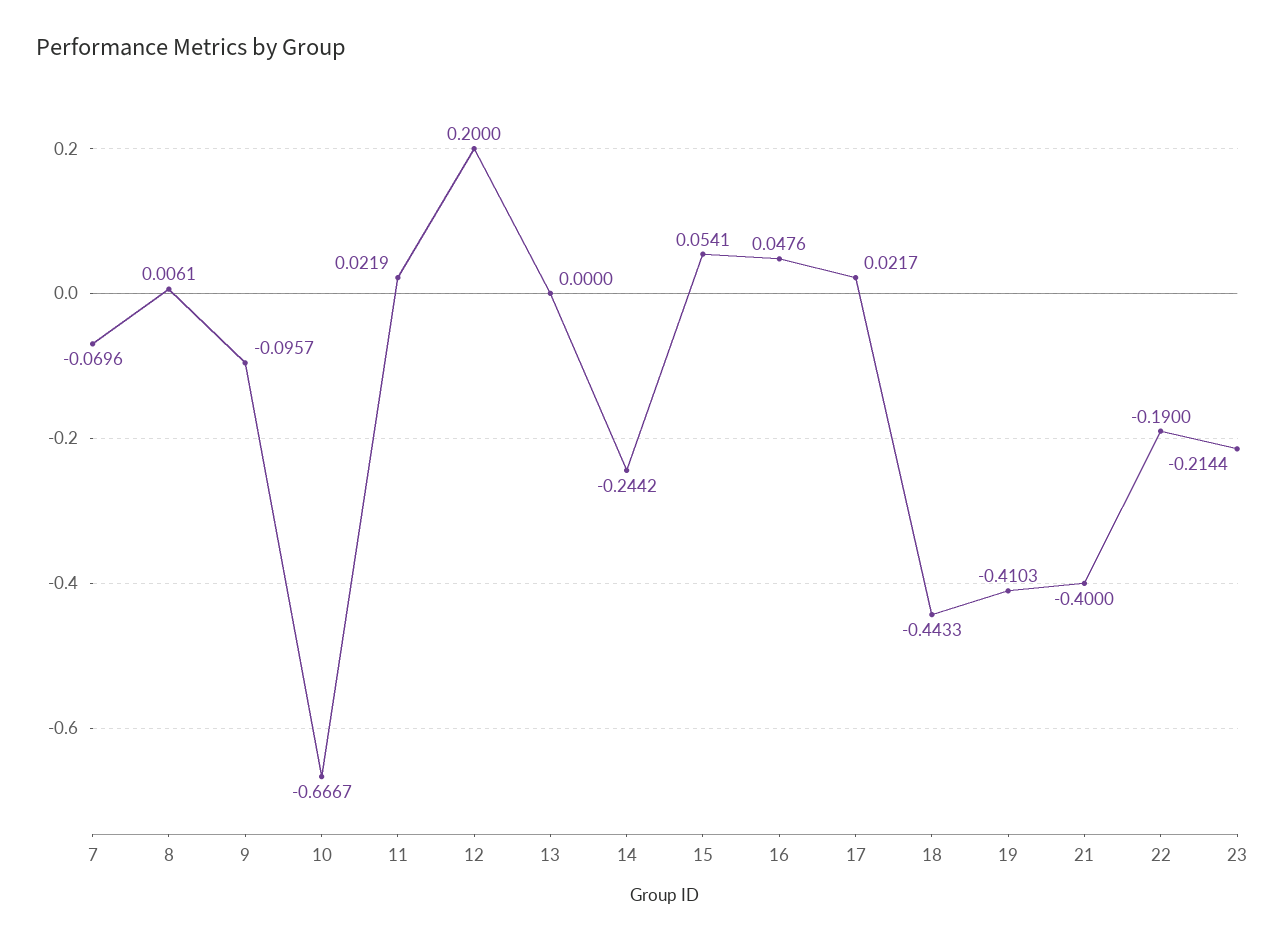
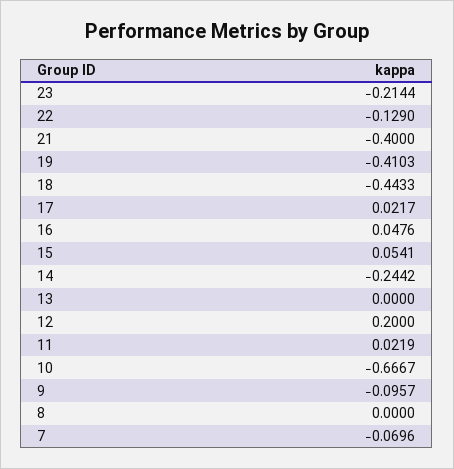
  {
    "7": -0.0696,
-   "8": 0.0061,
+   "8": 0,
    "9": -0.0957,
    "10": -0.6667,
    "11": 0.0219,
    "12": 0.2,
    "13": 0,
    "14": -0.2442,
    "15": 0.0541,
    "16": 0.0476,
    "17": 0.0217,
    "18": -0.4433,
    "19": -0.4103,
    "21": -0.4,
-   "22": -0.19,
+   "22": -0.129,
    "23": -0.2144
  }

